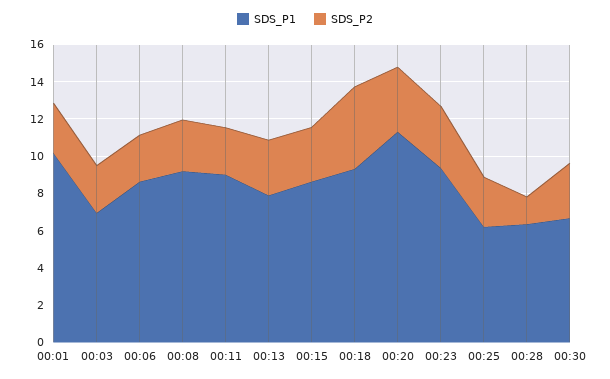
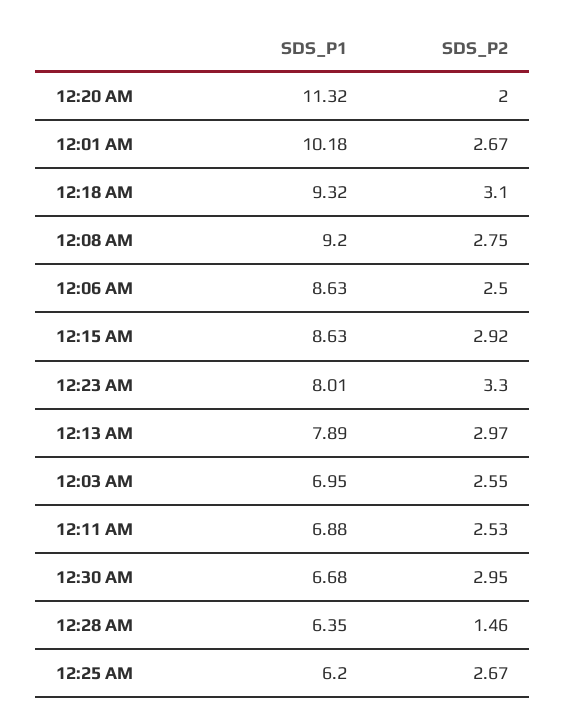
  {
    "SDS_P1": {
      "00:01": 10.18,
      "00:03": 6.95,
      "00:06": 8.63,
      "00:08": 9.2,
-     "00:11": 9,
+     "00:11": 6.88,
      "00:13": 7.89,
      "00:15": 8.63,
      "00:18": 9.32,
      "00:20": 11.32,
-     "00:23": 9.5,
+     "00:23": 8.01,
      "00:25": 6.2,
      "00:28": 6.35,
      "00:30": 6.68
    },
    "SDS_P2": {
      "00:01": 2.67,
      "00:03": 2.55,
      "00:06": 2.5,
      "00:08": 2.75,
      "00:11": 2.53,
      "00:13": 2.97,
      "00:15": 2.92,
-     "00:18": 4.5,
+     "00:18": 3.1,
-     "00:20": 3.5,
+     "00:20": 2,
      "00:23": 3.3,
      "00:25": 2.67,
      "00:28": 1.46,
      "00:30": 2.95
    }
  }

